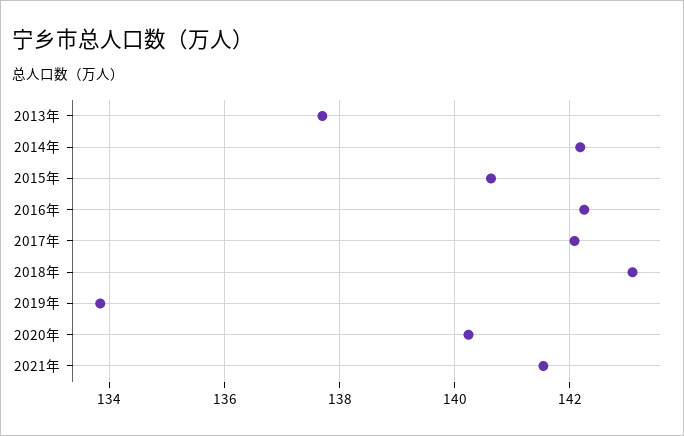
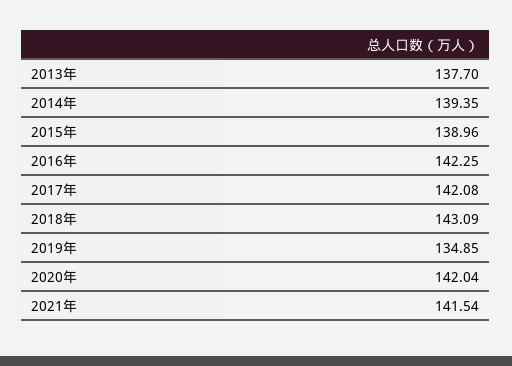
  {
    "2013年": 137.7,
-   "2014年": 142.2,
+   "2014年": 139.35,
-   "2015年": 140.6,
+   "2015年": 138.96,
    "2016年": 142.25,
    "2017年": 142.08,
    "2018年": 143.09,
-   "2019年": 133.8,
+   "2019年": 134.85,
-   "2020年": 140.2,
+   "2020年": 142.04,
    "2021年": 141.54
  }

